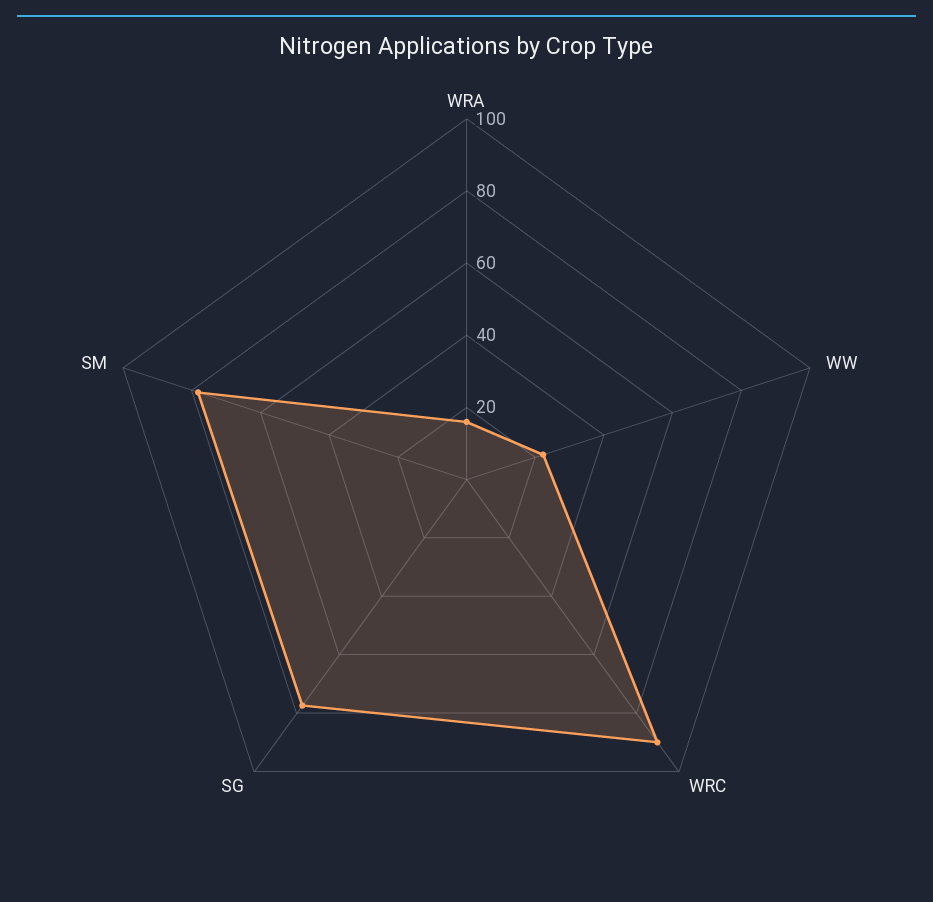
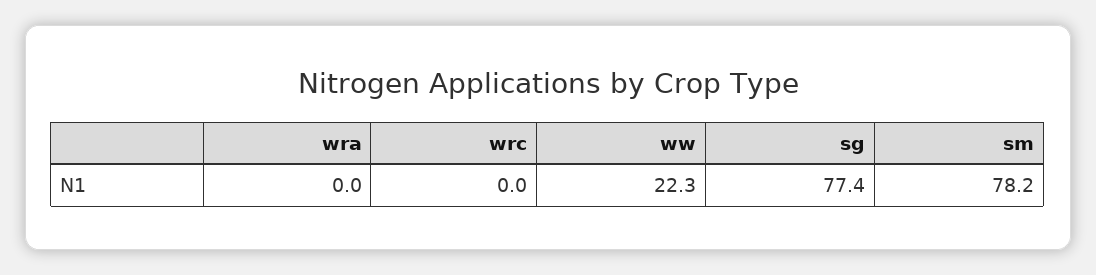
  {
-   "WRA": 15,
+   "WRA": 0,
    "WW": 22.3,
-   "WRC": 90,
+   "WRC": 0,
    "SG": 77.4,
    "SM": 78.2
  }

